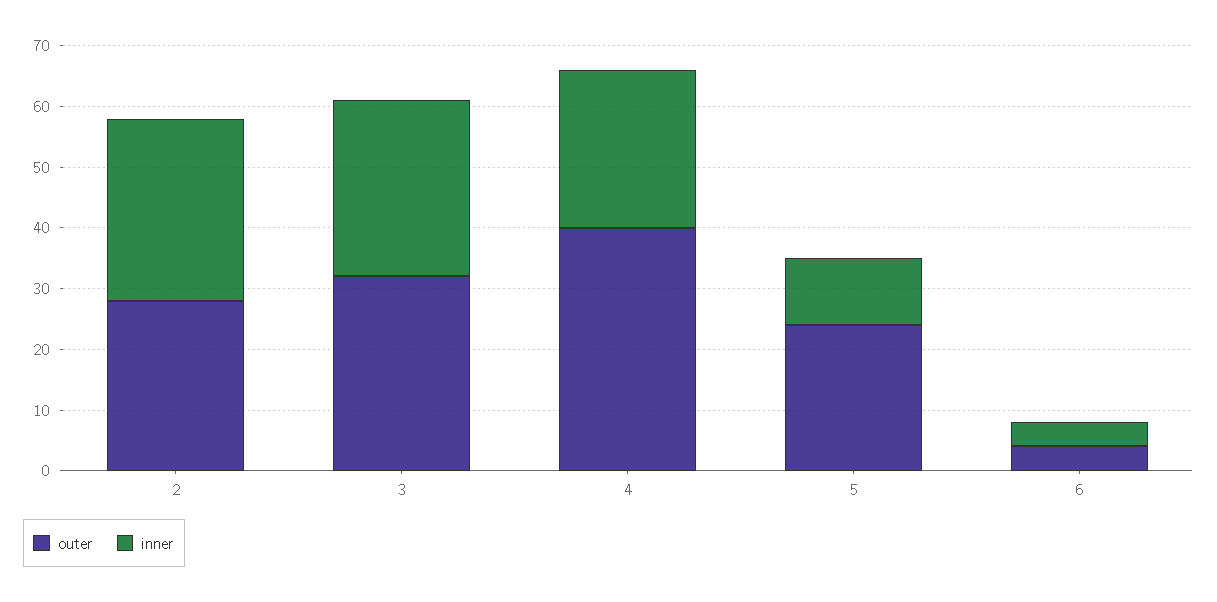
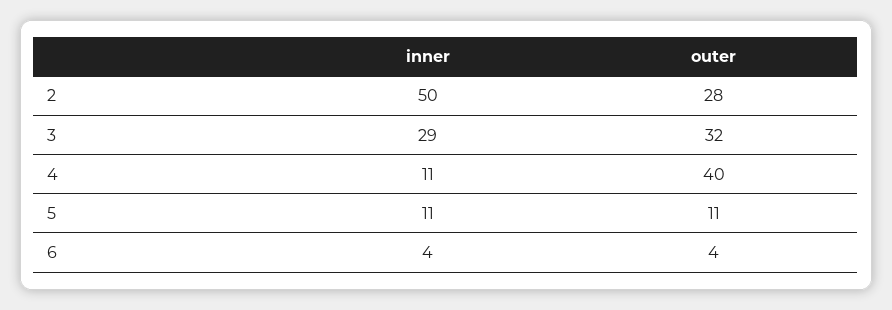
  {
    "outer": {
      "2": 28,
      "3": 32,
      "4": 40,
-     "5": 25,
+     "5": 11,
      "6": 4
    },
    "inner": {
-     "2": 30,
+     "2": 50,
      "3": 29,
-     "4": 25,
+     "4": 11,
      "5": 11,
      "6": 4
    }
  }

